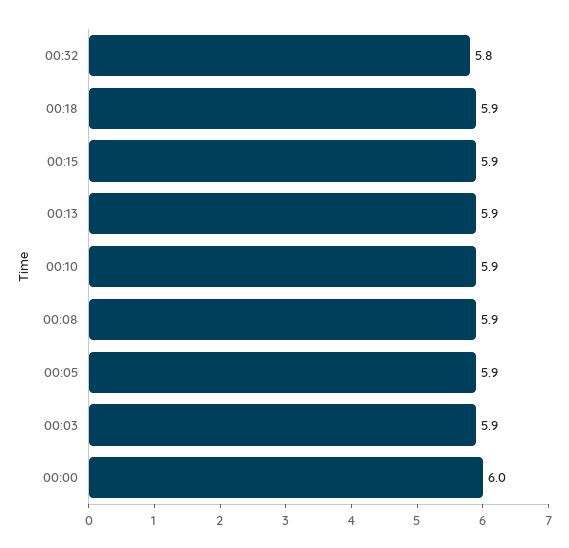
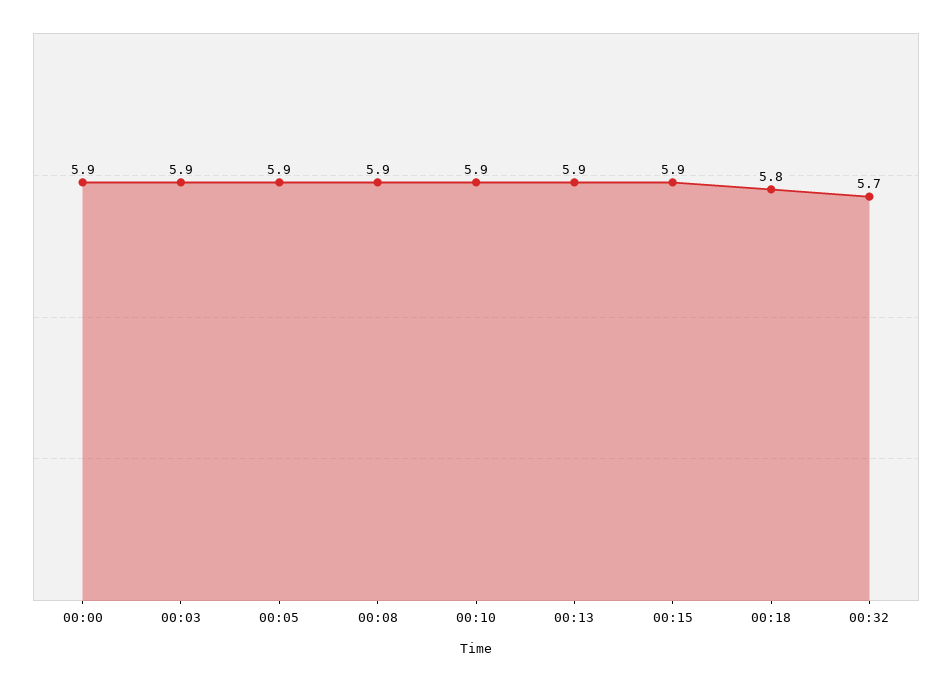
  {
-   "00:32": 5.8,
+   "00:32": 5.7,
-   "00:18": 5.9,
+   "00:18": 5.8,
    "00:15": 5.9,
    "00:13": 5.9,
    "00:10": 5.9,
    "00:08": 5.9,
    "00:05": 5.9,
    "00:03": 5.9,
-   "00:00": 6
+   "00:00": 5.9
  }

